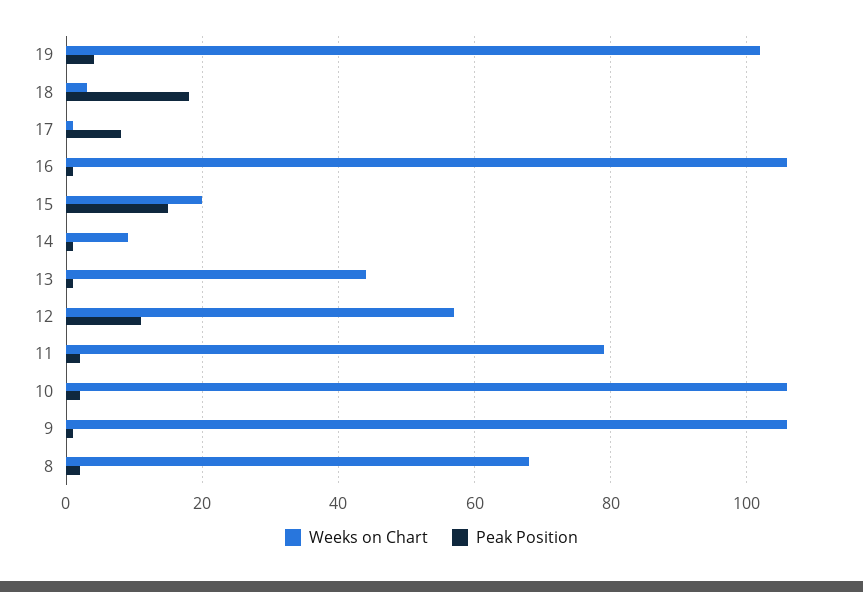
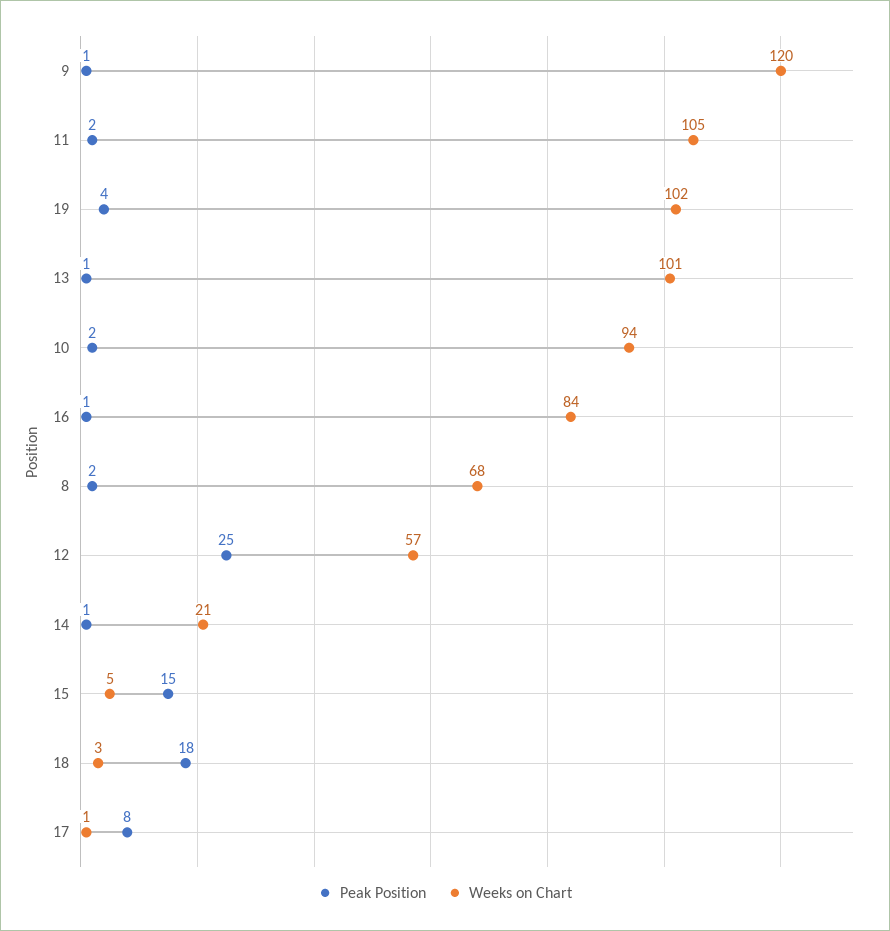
  {
    "Weeks on Chart": {
      "19": 102,
      "18": 3,
      "17": 1,
-     "16": 105,
+     "16": 84,
-     "15": 20,
+     "15": 5,
-     "14": 10,
+     "14": 21,
-     "13": 45,
+     "13": 101,
      "12": 57,
-     "11": 80,
+     "11": 105,
-     "10": 105,
+     "10": 94,
-     "9": 105,
+     "9": 120,
      "8": 68
    },
    "Peak Position": {
      "19": 4,
      "18": 18,
      "17": 8,
      "16": 1,
      "15": 15,
      "14": 1,
      "13": 1,
-     "12": 10,
+     "12": 25,
      "11": 2,
      "10": 2,
      "9": 1,
      "8": 2
    }
  }

